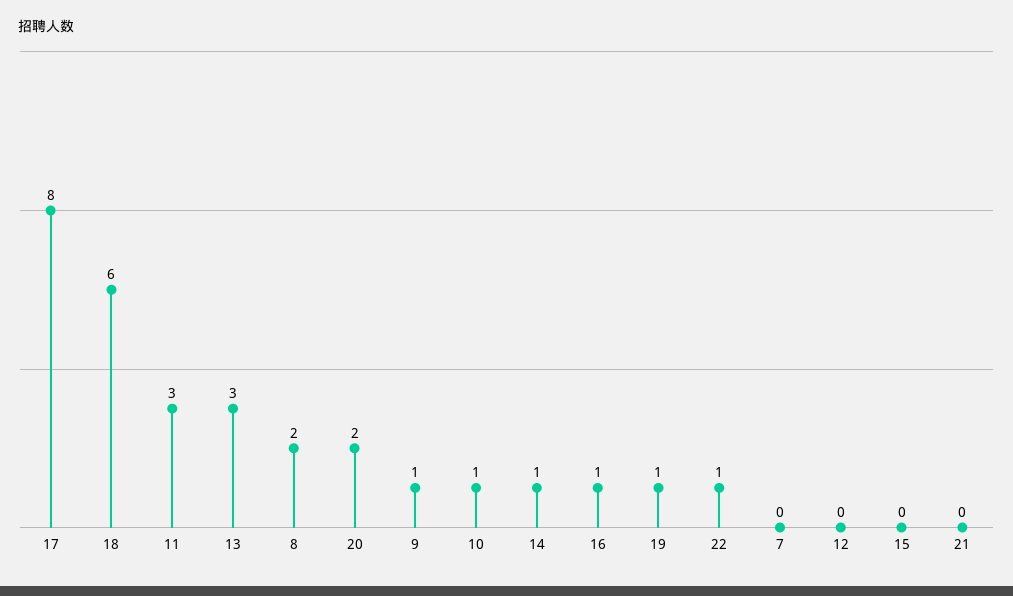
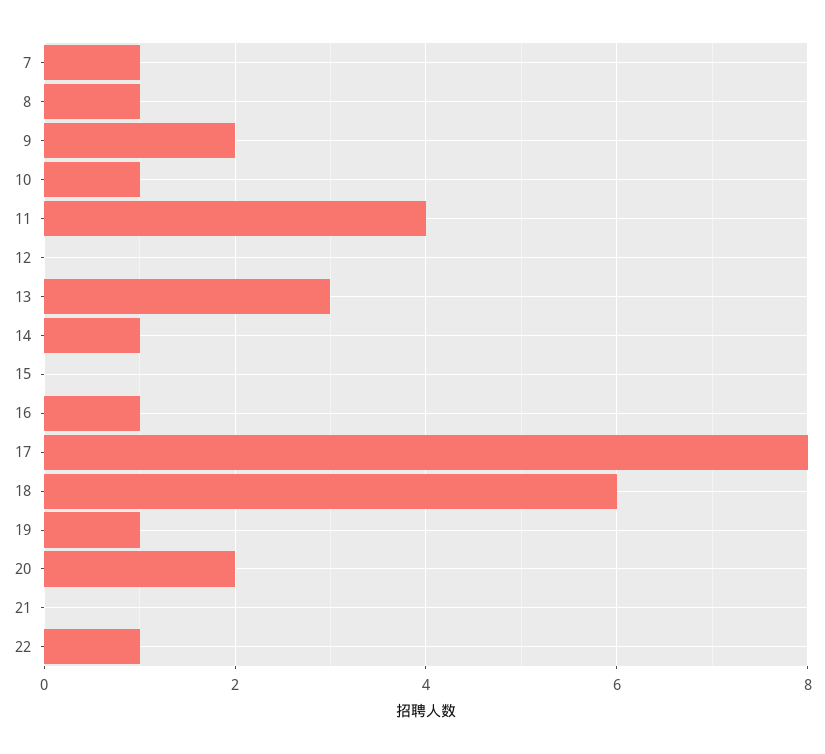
  {
    "17": 8,
    "18": 6,
-   "11": 3,
+   "11": 4,
    "13": 3,
-   "8": 2,
+   "8": 1,
    "20": 2,
-   "9": 1,
+   "9": 2,
    "10": 1,
    "14": 1,
    "16": 1,
    "19": 1,
    "22": 1,
-   "7": 0,
+   "7": 1,
    "12": 0,
    "15": 0,
    "21": 0
  }

